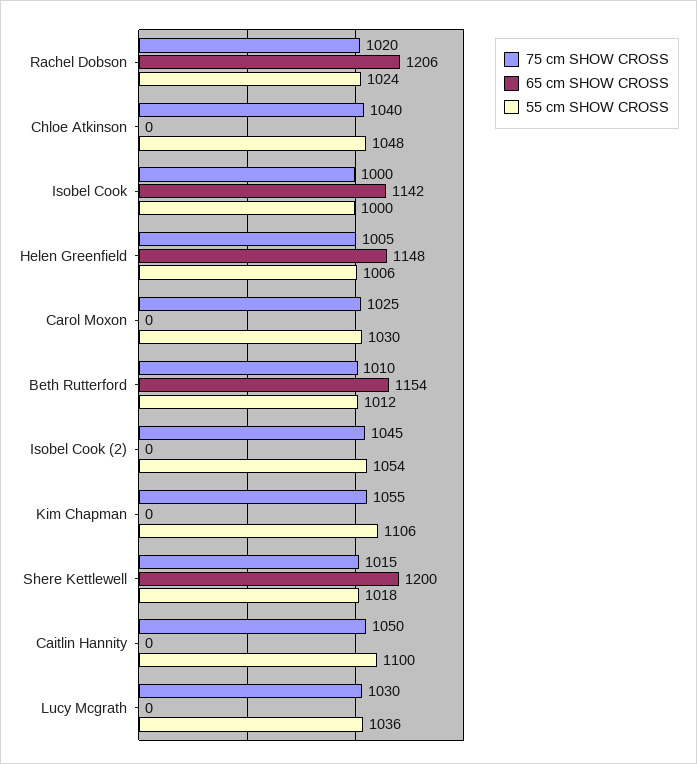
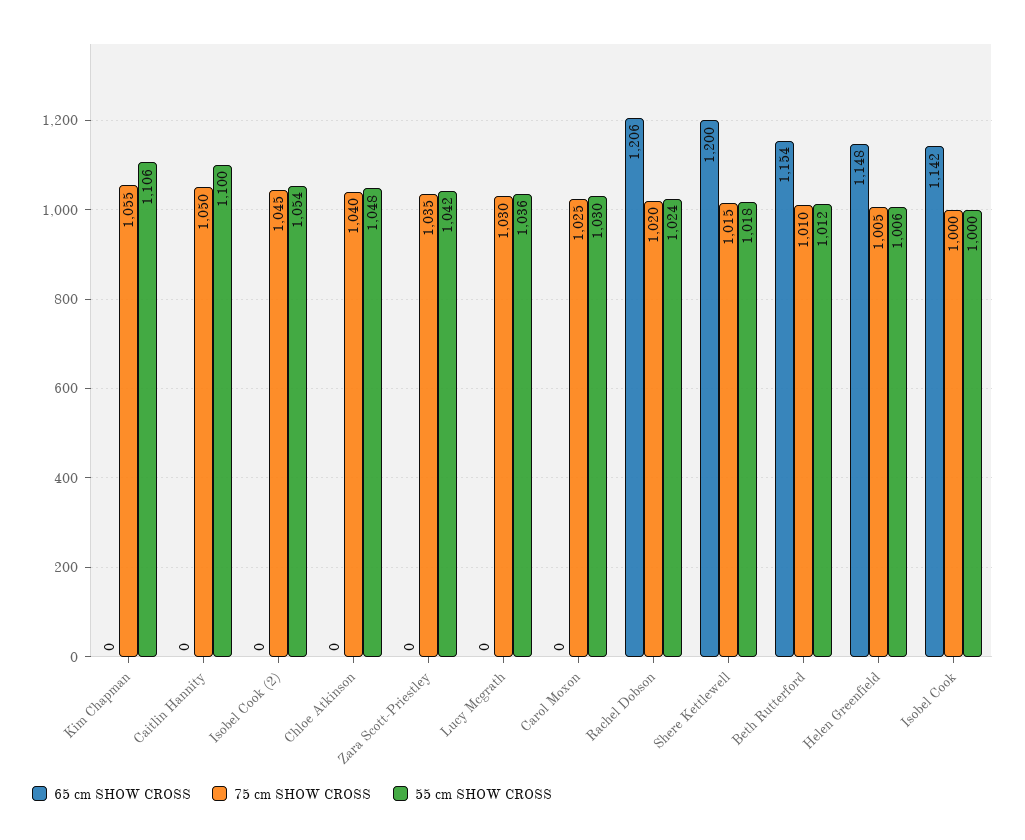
  {
    "75 cm SHOW CROSS": {
      "Rachel Dobson": 1020,
      "Chloe Atkinson": 1040,
      "Isobel Cook": 1000,
      "Helen Greenfield": 1005,
      "Carol Moxon": 1025,
      "Beth Rutterford": 1010,
      "Isobel Cook (2)": 1045,
      "Kim Chapman": 1055,
      "Shere Kettlewell": 1015,
      "Caitlin Hannity": 1050,
-     "Lucy Mcgrath": 1030
+     "Lucy Mcgrath": 1030,
+     "Zara Scott-Priestley": 1035
    },
    "65 cm SHOW CROSS": {
      "Rachel Dobson": 1206,
      "Chloe Atkinson": 0,
      "Isobel Cook": 1142,
      "Helen Greenfield": 1148,
      "Carol Moxon": 0,
      "Beth Rutterford": 1154,
      "Isobel Cook (2)": 0,
      "Kim Chapman": 0,
      "Shere Kettlewell": 1200,
      "Caitlin Hannity": 0,
-     "Lucy Mcgrath": 0
+     "Lucy Mcgrath": 0,
+     "Zara Scott-Priestley": 0
    },
    "55 cm SHOW CROSS": {
      "Rachel Dobson": 1024,
      "Chloe Atkinson": 1048,
      "Isobel Cook": 1000,
      "Helen Greenfield": 1006,
      "Carol Moxon": 1030,
      "Beth Rutterford": 1012,
      "Isobel Cook (2)": 1054,
      "Kim Chapman": 1106,
      "Shere Kettlewell": 1018,
      "Caitlin Hannity": 1100,
-     "Lucy Mcgrath": 1036
+     "Lucy Mcgrath": 1036,
+     "Zara Scott-Priestley": 1042
    }
  }

